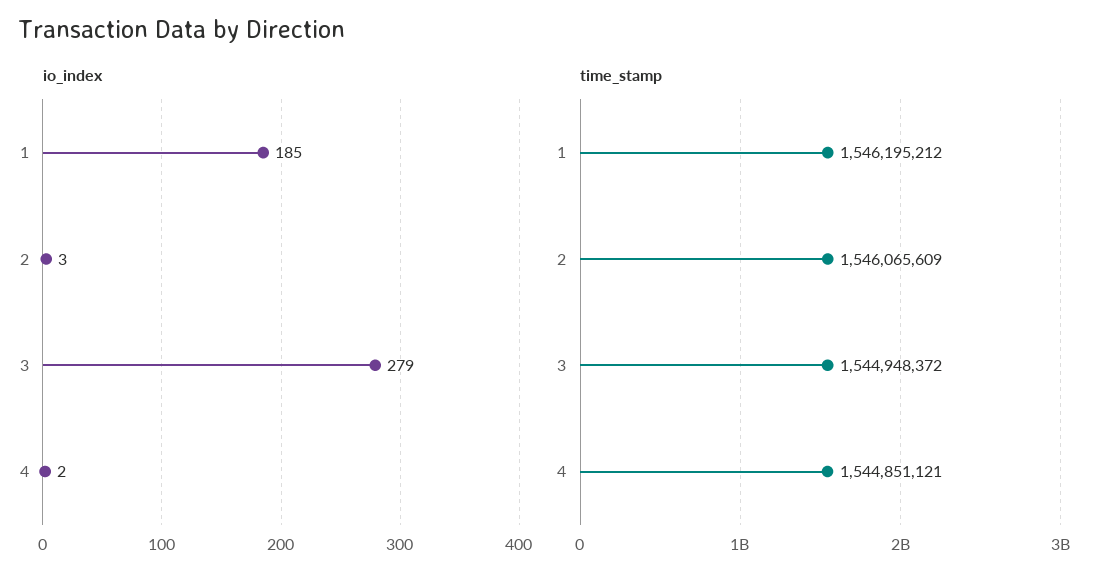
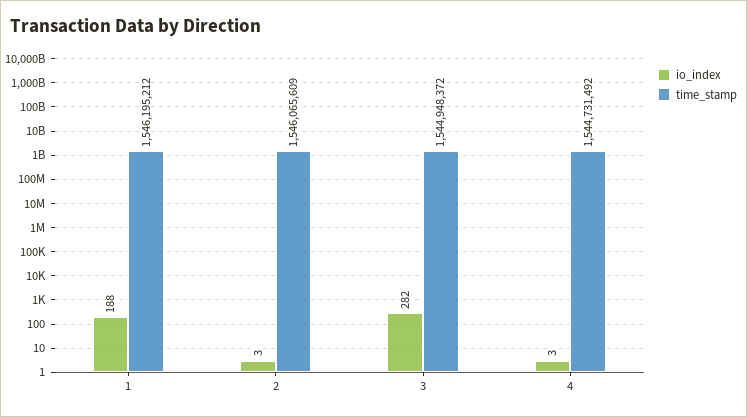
  {
    "io_index": {
-     "1": 185,
+     "1": 188,
      "2": 3,
-     "3": 279,
+     "3": 282,
-     "4": 2
+     "4": 3
    },
    "time_stamp": {
      "1": 1546195212,
      "2": 1546065609,
      "3": 1544948372,
-     "4": 1544851121
+     "4": 1544731492
    }
  }

